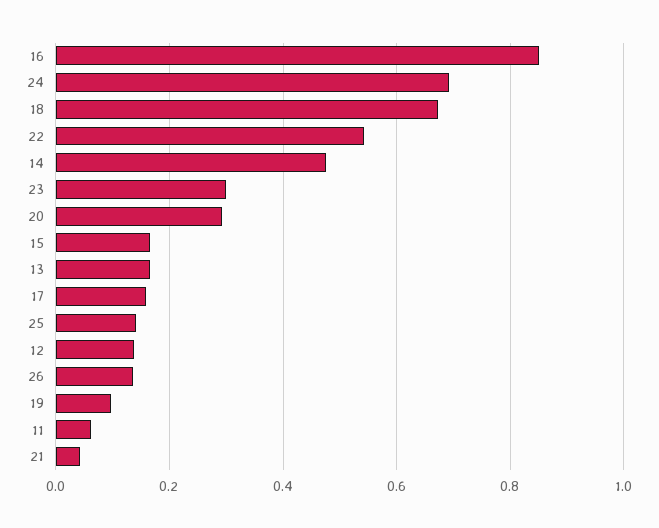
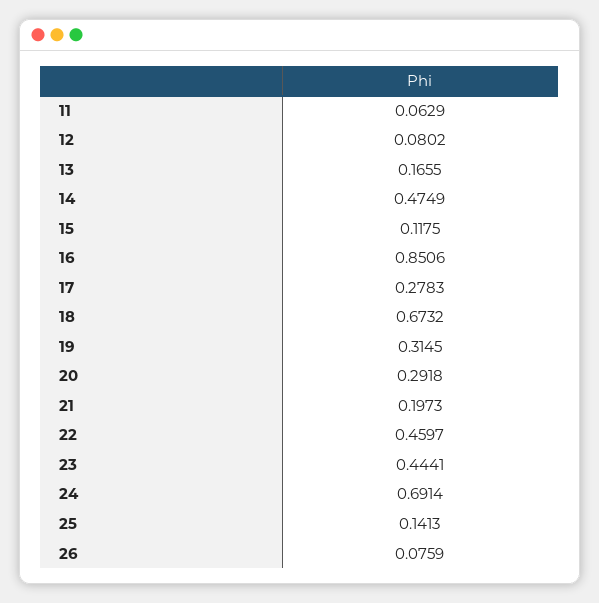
  {
    "16": 0.8506,
    "24": 0.6914,
    "18": 0.6732,
-   "22": 0.54,
+   "22": 0.4597,
    "14": 0.4749,
-   "23": 0.3,
+   "23": 0.4441,
    "20": 0.2918,
-   "15": 0.16,
+   "15": 0.1175,
    "13": 0.1655,
-   "17": 0.16,
+   "17": 0.2783,
    "25": 0.1413,
-   "12": 0.14,
+   "12": 0.0802,
-   "26": 0.14,
+   "26": 0.0759,
-   "19": 0.1,
+   "19": 0.3145,
    "11": 0.0629,
-   "21": 0.04
+   "21": 0.1973
  }

